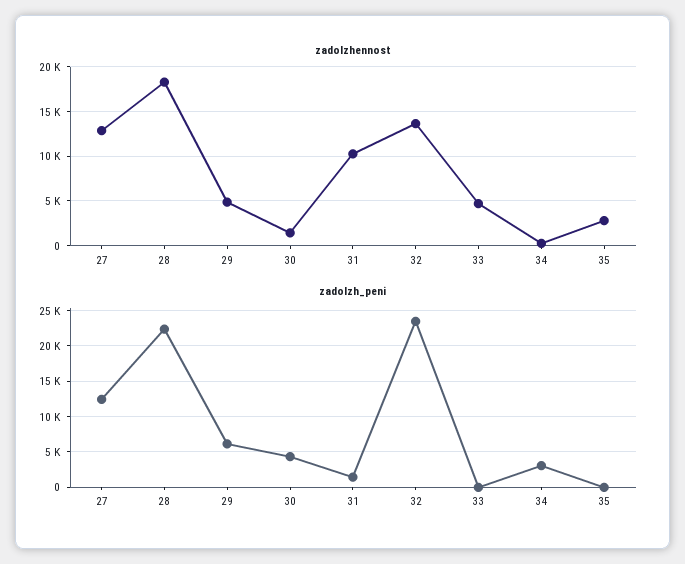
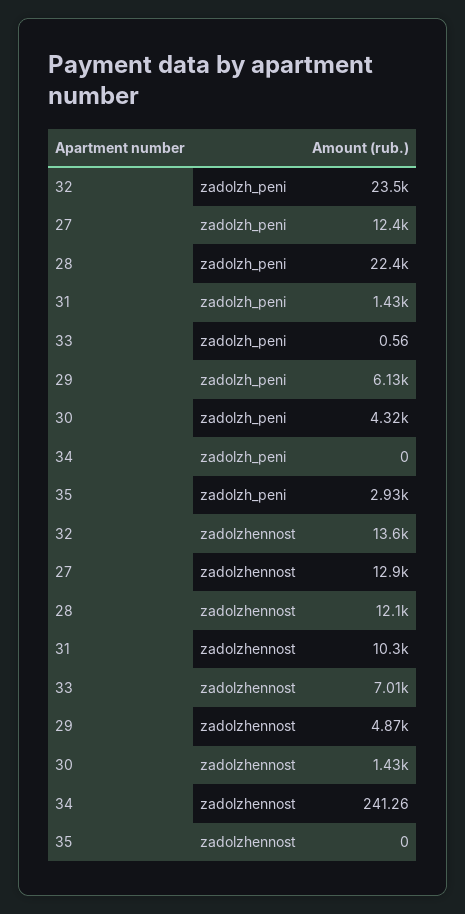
  {
    "zadolzhennost": {
      "27": 12900,
-     "28": 18000,
+     "28": 12100,
      "29": 4870,
      "30": 1430,
      "31": 10300,
      "32": 13600,
-     "33": 5000,
+     "33": 7010,
      "34": 241.26,
-     "35": 3000
+     "35": 0
    },
    "zadolzh_peni": {
      "27": 12400,
      "28": 22400,
      "29": 6130,
      "30": 4320,
      "31": 1430,
      "32": 23500,
      "33": 0.56,
-     "34": 3000,
+     "34": 0,
-     "35": 0
+     "35": 2930
    }
  }

